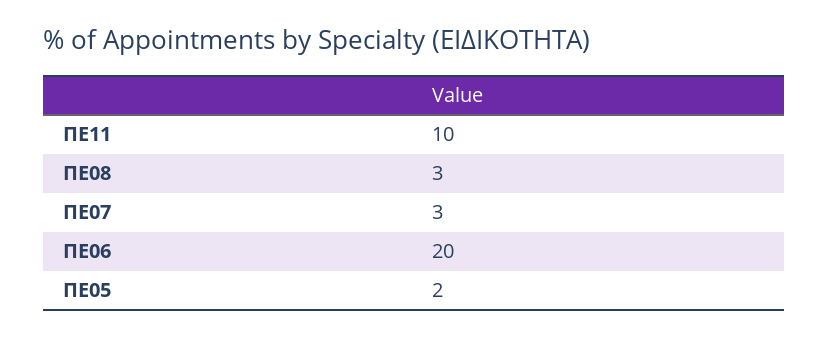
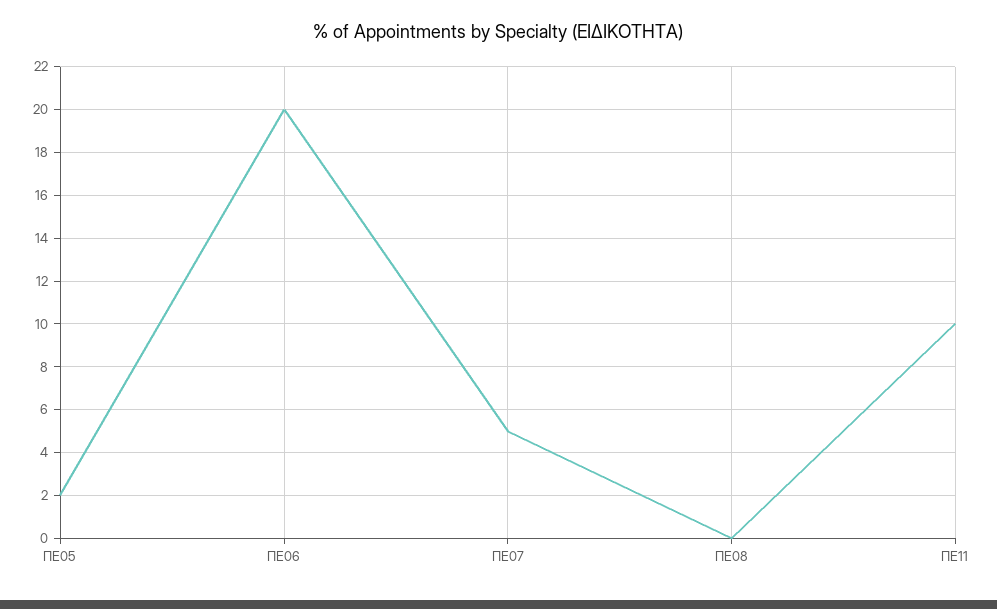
  {
    "ΠΕ11": 10,
-   "ΠΕ08": 3,
+   "ΠΕ08": 0,
-   "ΠΕ07": 3,
+   "ΠΕ07": 5,
    "ΠΕ06": 20,
    "ΠΕ05": 2
  }

